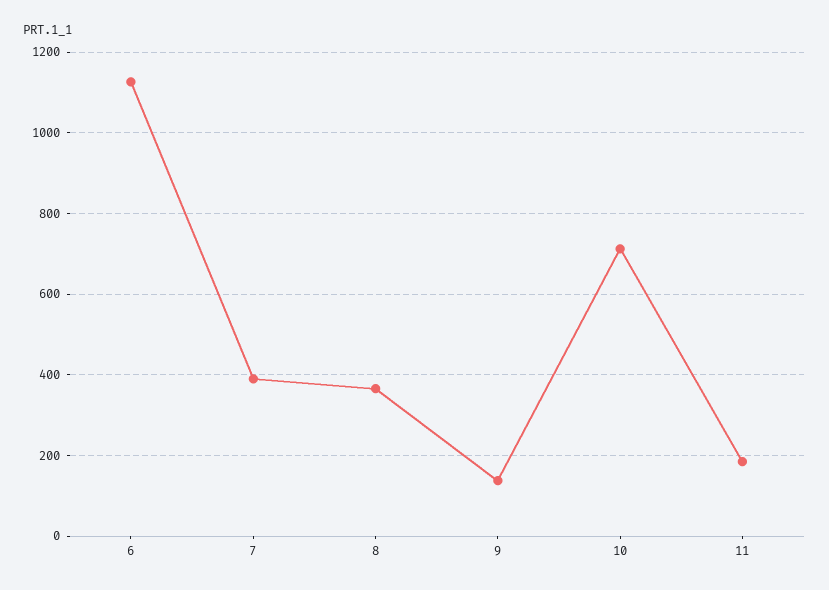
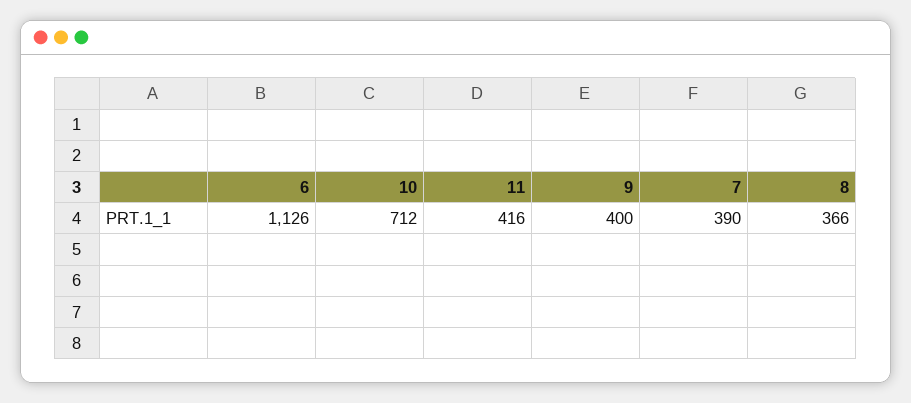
  {
    "6": 1126,
    "7": 390,
    "8": 366,
-   "9": 140,
+   "9": 400,
    "10": 712,
-   "11": 180
+   "11": 416
  }

